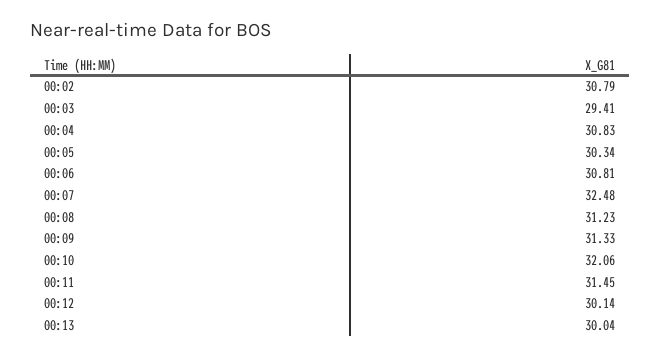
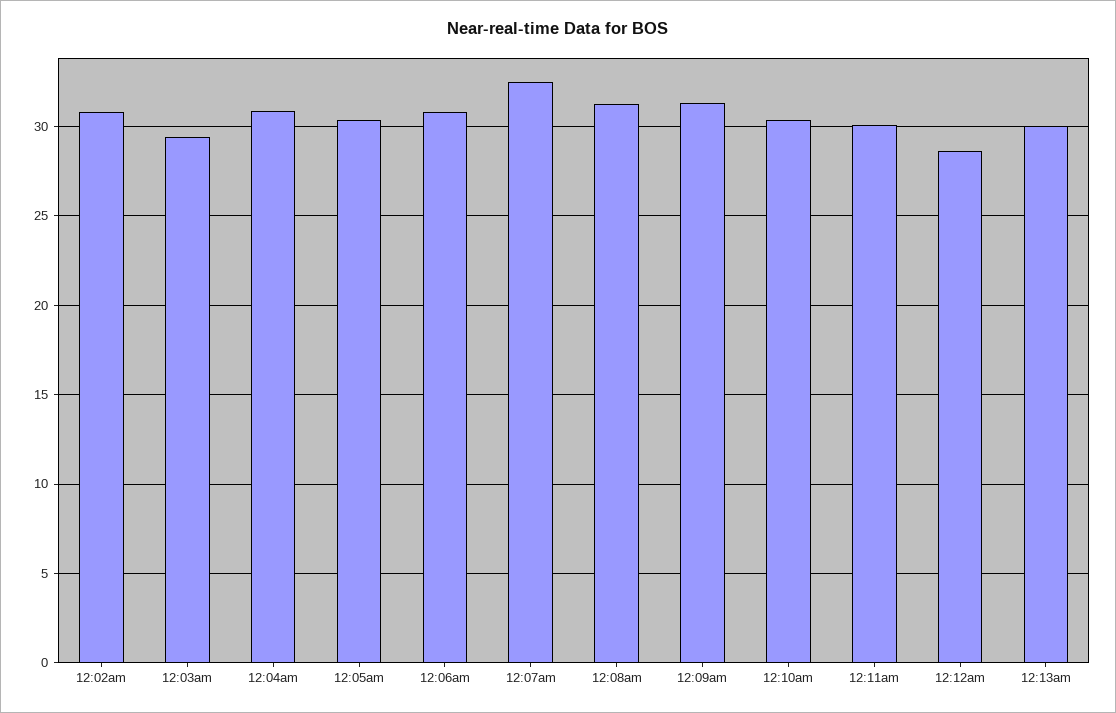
  {
    "00:02": 30.79,
    "00:03": 29.41,
    "00:04": 30.83,
    "00:05": 30.34,
    "00:06": 30.81,
    "00:07": 32.48,
    "00:08": 31.23,
    "00:09": 31.33,
-   "00:10": 32.06,
+   "00:10": 30.5,
-   "00:11": 31.45,
+   "00:11": 30,
-   "00:12": 30.14,
+   "00:12": 28.5,
    "00:13": 30.04
  }

